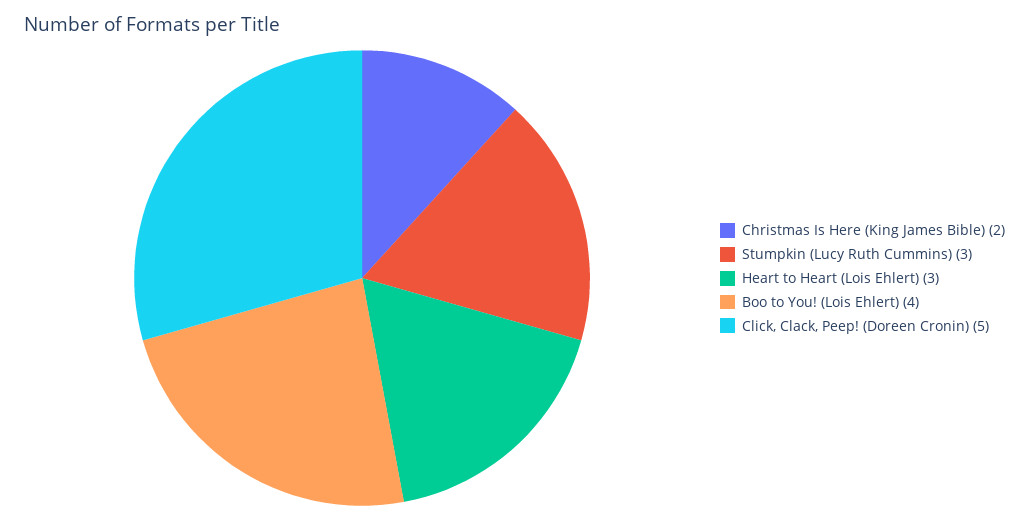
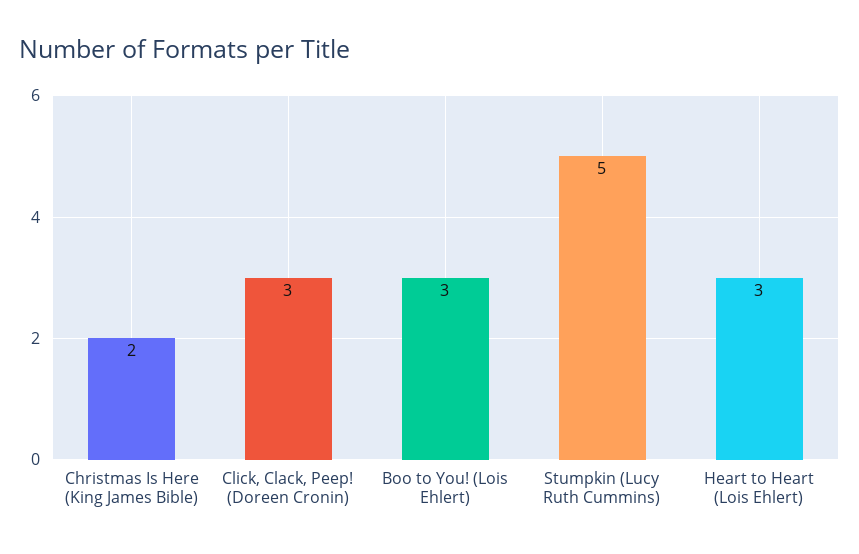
  {
    "Christmas Is Here (King James Bible)": 2,
-   "Stumpkin (Lucy Ruth Cummins)": 3,
+   "Stumpkin (Lucy Ruth Cummins)": 5,
    "Heart to Heart (Lois Ehlert)": 3,
-   "Boo to You! (Lois Ehlert)": 4,
+   "Boo to You! (Lois Ehlert)": 3,
-   "Click, Clack, Peep! (Doreen Cronin)": 5
+   "Click, Clack, Peep! (Doreen Cronin)": 3
  }

